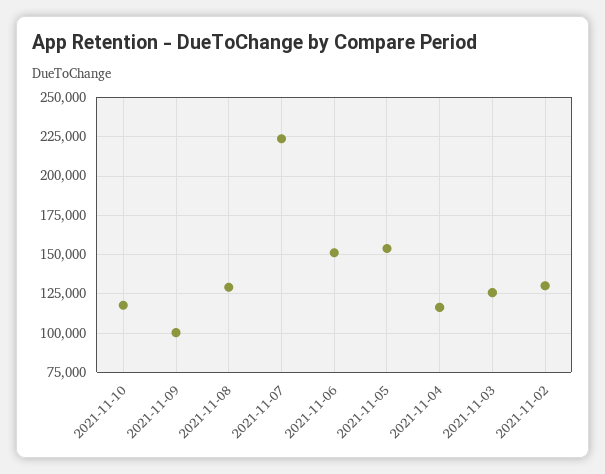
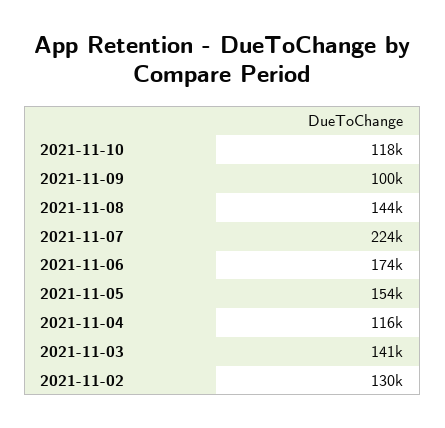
  {
    "2021-11-10": 118000,
    "2021-11-09": 100000,
-   "2021-11-08": 130000,
+   "2021-11-08": 144000,
    "2021-11-07": 224000,
-   "2021-11-06": 150000,
+   "2021-11-06": 174000,
    "2021-11-05": 154000,
    "2021-11-04": 116000,
-   "2021-11-03": 125000,
+   "2021-11-03": 141000,
    "2021-11-02": 130000
  }

